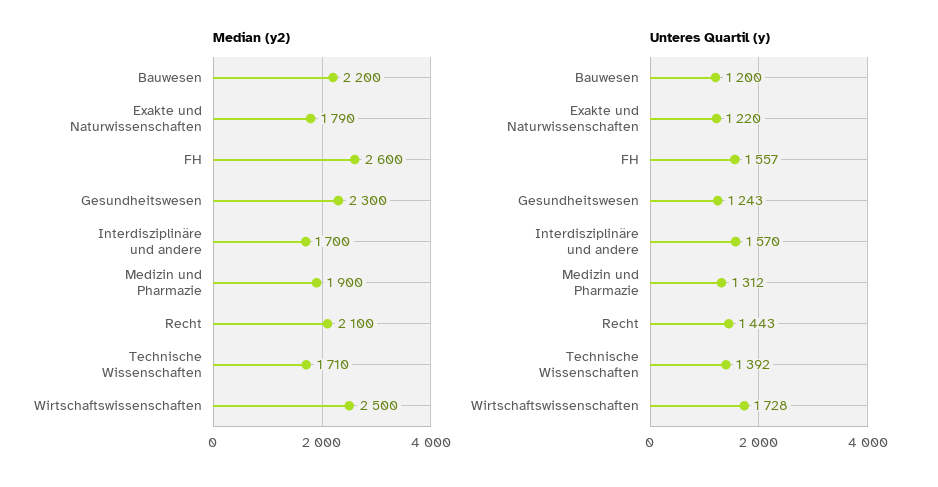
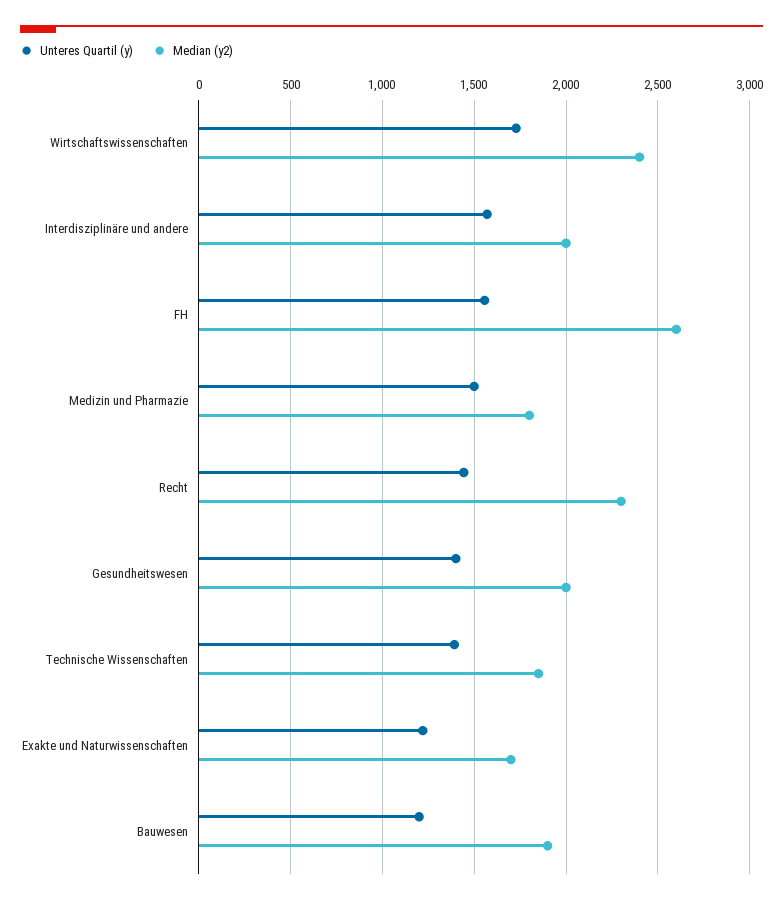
  {
    "Median (y2)": {
-     "Bauwesen": 2200,
+     "Bauwesen": 1900,
-     "Exakte und Naturwissenschaften": 1790,
+     "Exakte und Naturwissenschaften": 1700,
      "FH": 2600,
-     "Gesundheitswesen": 2300,
+     "Gesundheitswesen": 2000,
-     "Interdisziplinäre und andere": 1700,
+     "Interdisziplinäre und andere": 2000,
-     "Medizin und Pharmazie": 1900,
+     "Medizin und Pharmazie": 1800,
-     "Recht": 2100,
+     "Recht": 2300,
-     "Technische Wissenschaften": 1710,
+     "Technische Wissenschaften": 1850,
-     "Wirtschaftswissenschaften": 2500
+     "Wirtschaftswissenschaften": 2400
    },
    "Unteres Quartil (y)": {
      "Bauwesen": 1200,
      "Exakte und Naturwissenschaften": 1220,
      "FH": 1557,
-     "Gesundheitswesen": 1243,
+     "Gesundheitswesen": 1400,
      "Interdisziplinäre und andere": 1570,
-     "Medizin und Pharmazie": 1312,
+     "Medizin und Pharmazie": 1500,
      "Recht": 1443,
      "Technische Wissenschaften": 1392,
      "Wirtschaftswissenschaften": 1728
    }
  }

